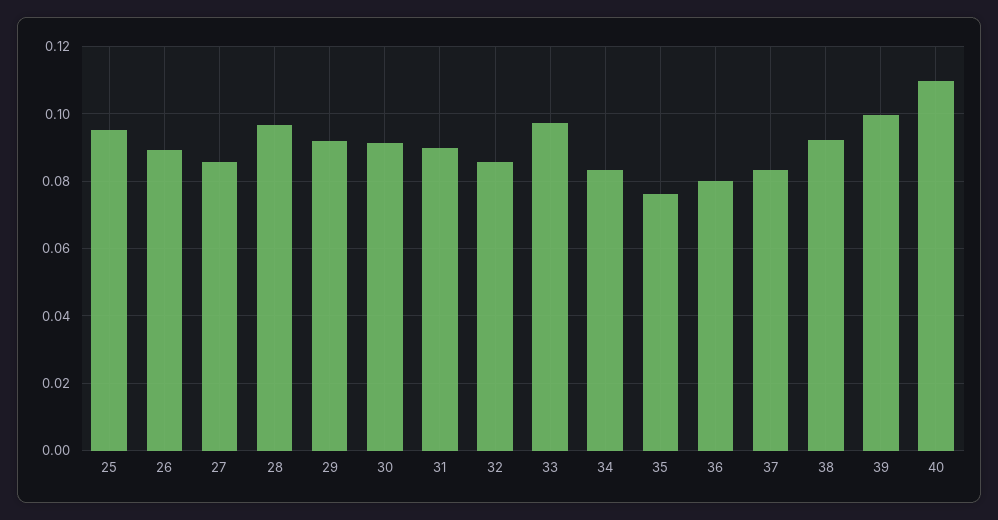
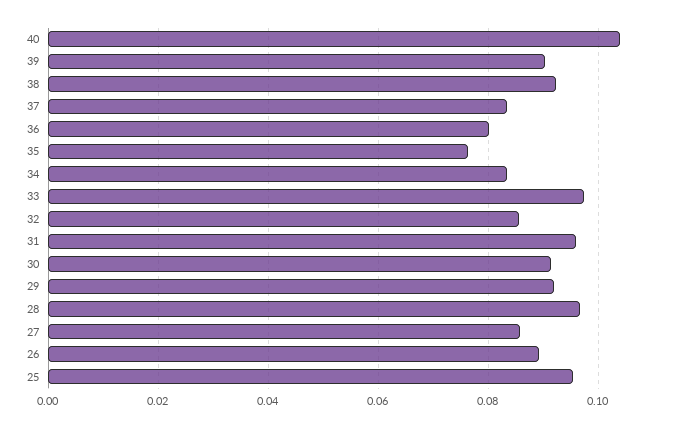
  {
    "25": 0.096,
    "26": 0.09,
    "27": 0.086,
    "28": 0.096,
    "29": 0.092,
    "30": 0.092,
-   "31": 0.09,
+   "31": 0.096,
    "32": 0.086,
    "33": 0.098,
    "34": 0.084,
    "35": 0.076,
    "36": 0.08,
    "37": 0.084,
    "38": 0.092,
-   "39": 0.1,
+   "39": 0.09,
-   "40": 0.11
+   "40": 0.104
  }

